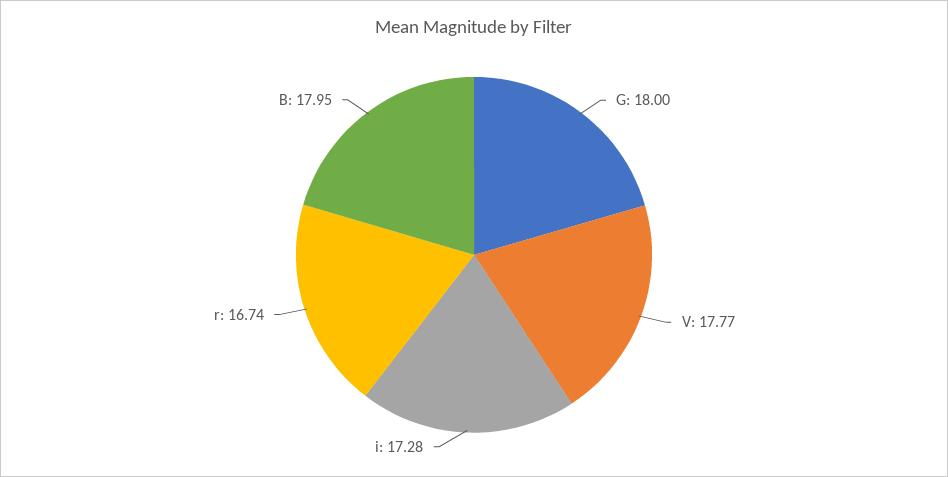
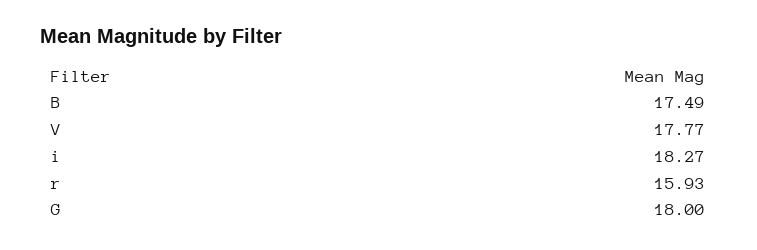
  {
    "G": 18,
    "V": 17.77,
-   "i": 17.28,
+   "i": 18.27,
-   "r": 16.74,
+   "r": 15.93,
-   "B": 17.95
+   "B": 17.49
  }

